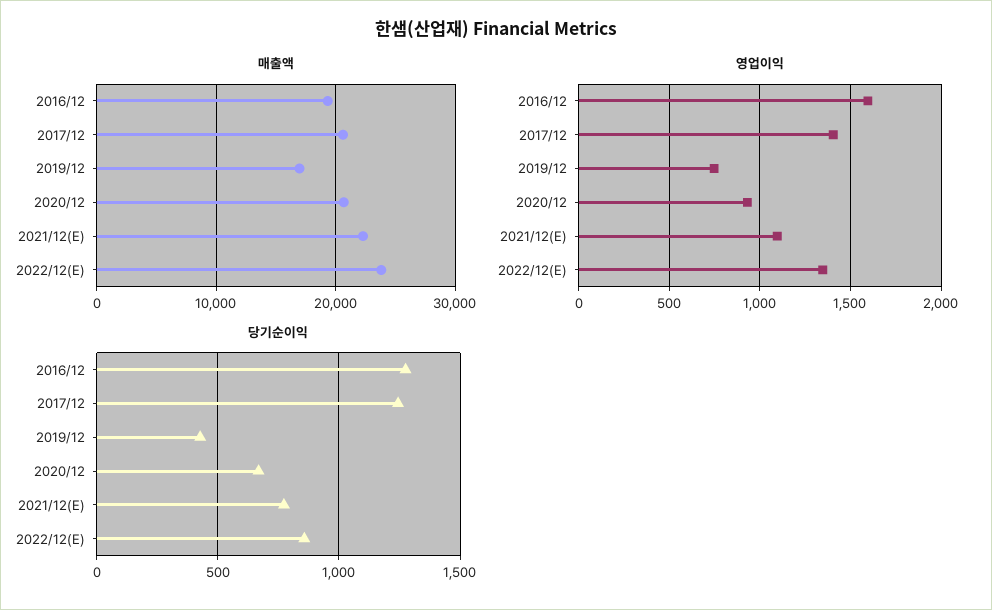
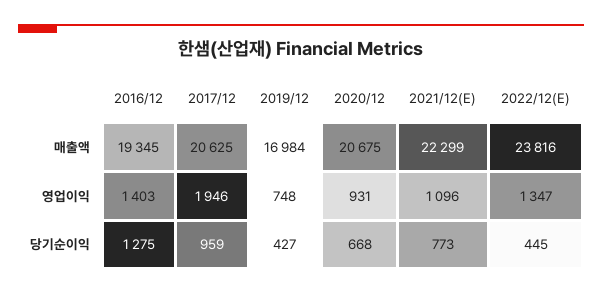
  {
    "매출액": {
      "2016/12": 19345,
      "2017/12": 20625,
      "2019/12": 16984,
      "2020/12": 20675,
      "2021/12(E)": 22299,
      "2022/12(E)": 23816
    },
    "영업이익": {
-     "2016/12": 1600,
+     "2016/12": 1403,
-     "2017/12": 1400,
+     "2017/12": 1946,
      "2019/12": 748,
      "2020/12": 931,
      "2021/12(E)": 1096,
      "2022/12(E)": 1347
    },
    "당기순이익": {
      "2016/12": 1275,
-     "2017/12": 1250,
+     "2017/12": 959,
      "2019/12": 427,
      "2020/12": 668,
      "2021/12(E)": 773,
-     "2022/12(E)": 850
+     "2022/12(E)": 445
    }
  }

